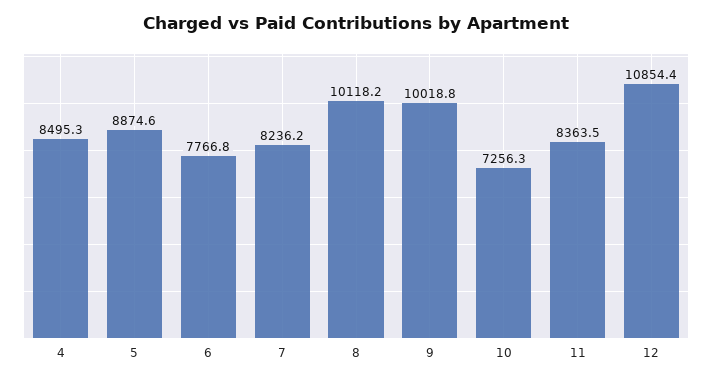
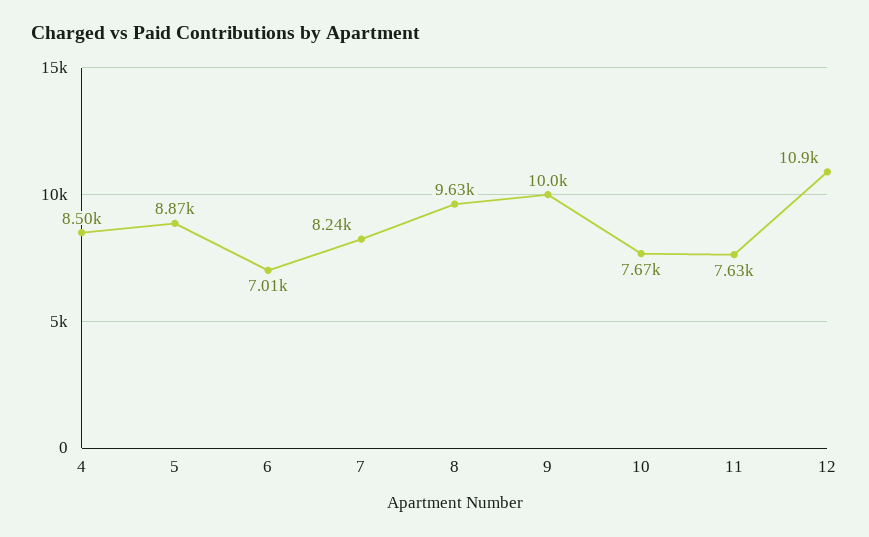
  {
    "4": 8495.3,
    "5": 8874.6,
-   "6": 7766.8,
+   "6": 7010,
    "7": 8236.2,
-   "8": 10118.2,
+   "8": 9630,
    "9": 10018.8,
-   "10": 7256.3,
+   "10": 7670,
-   "11": 8363.5,
+   "11": 7630,
    "12": 10854.4
  }

